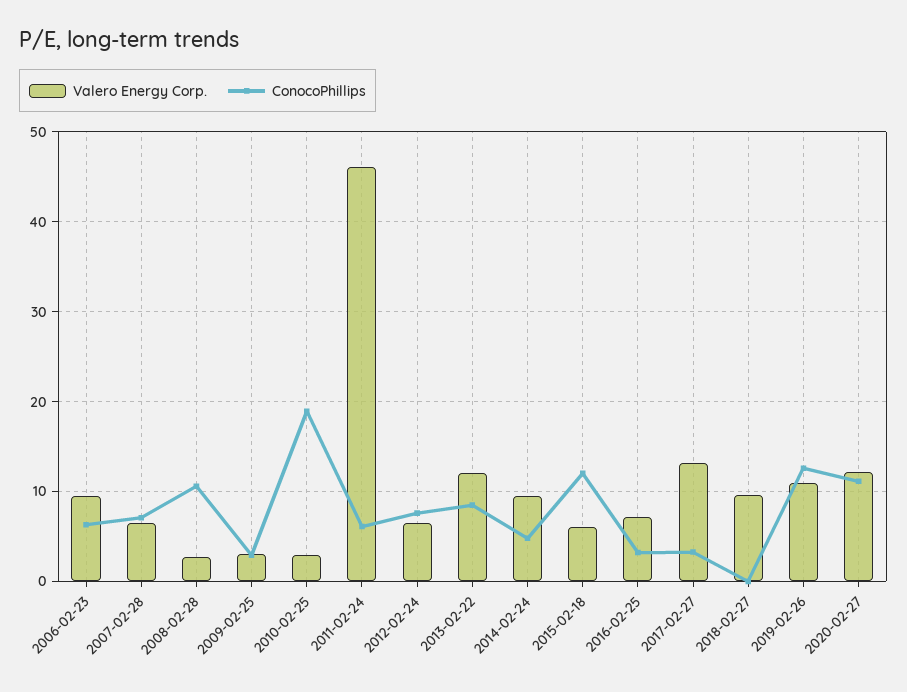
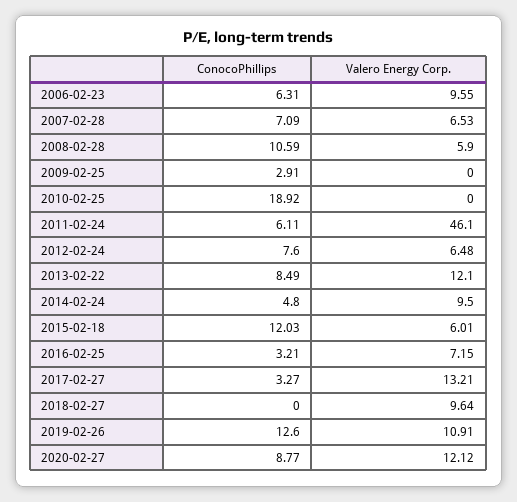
  {
    "Valero Energy Corp.": {
      "2006-02-23": 9.55,
      "2007-02-28": 6.53,
-     "2008-02-28": 3,
+     "2008-02-28": 5.9,
-     "2009-02-25": 3,
+     "2009-02-25": 0,
-     "2010-02-25": 3,
+     "2010-02-25": 0,
      "2011-02-24": 46.1,
      "2012-02-24": 6.48,
      "2013-02-22": 12.1,
      "2014-02-24": 9.5,
      "2015-02-18": 6.01,
      "2016-02-25": 7.15,
      "2017-02-27": 13.21,
      "2018-02-27": 9.64,
      "2019-02-26": 10.91,
      "2020-02-27": 12.12
    },
    "ConocoPhillips": {
      "2006-02-23": 6.31,
      "2007-02-28": 7.09,
      "2008-02-28": 10.59,
      "2009-02-25": 2.91,
      "2010-02-25": 18.92,
      "2011-02-24": 6.11,
      "2012-02-24": 7.6,
      "2013-02-22": 8.49,
      "2014-02-24": 4.8,
      "2015-02-18": 12.03,
      "2016-02-25": 3.21,
      "2017-02-27": 3.27,
      "2018-02-27": 0,
      "2019-02-26": 12.6,
-     "2020-02-27": 11
+     "2020-02-27": 8.77
    }
  }

